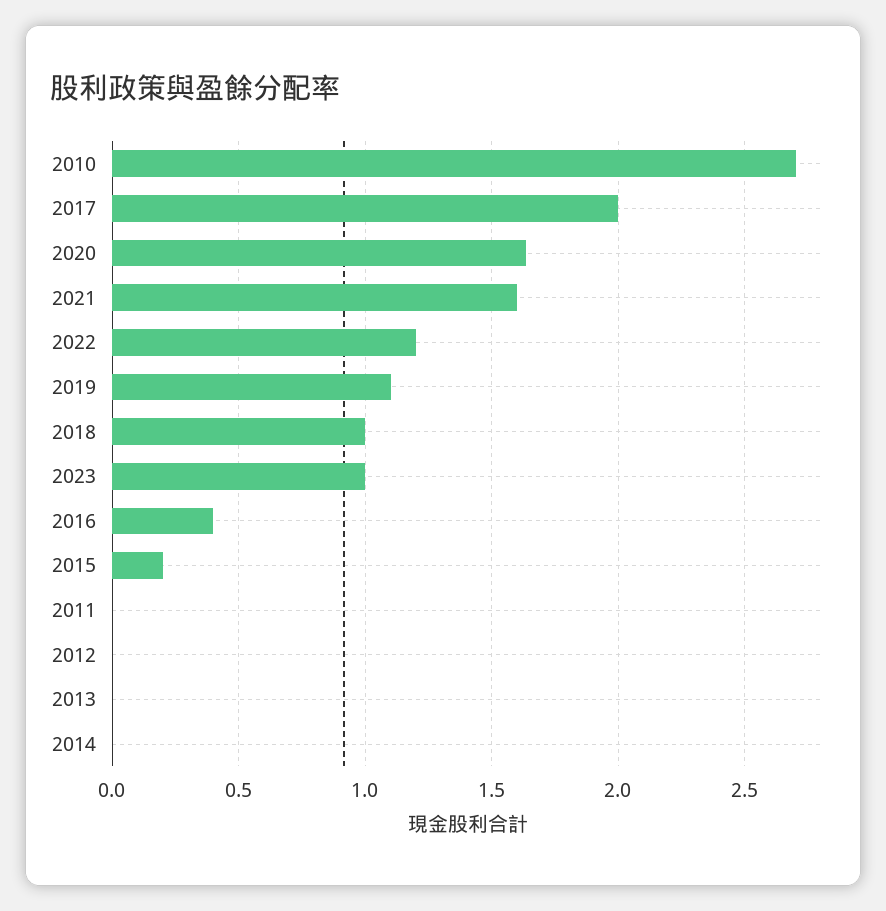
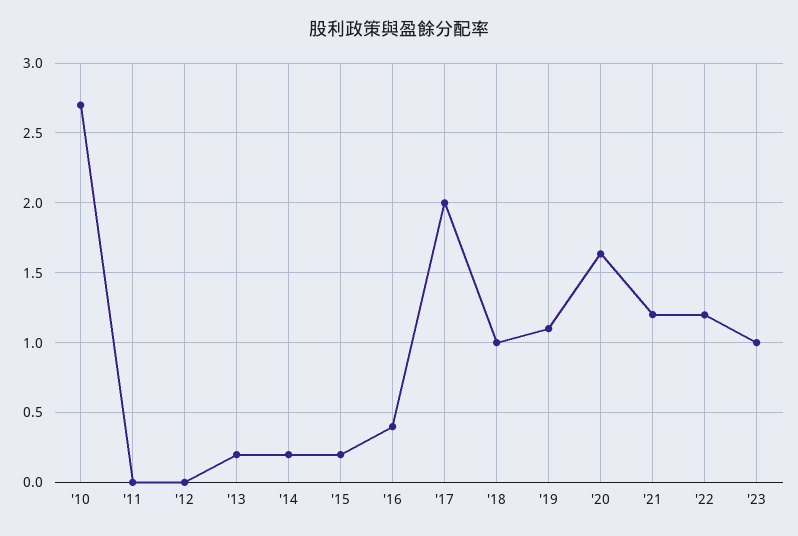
  {
    "2010": 2.7,
    "2017": 2,
    "2020": 1.65,
-   "2021": 1.6,
+   "2021": 1.2,
    "2022": 1.2,
    "2019": 1.1,
    "2018": 1,
    "2023": 1,
    "2016": 0.4,
    "2015": 0.2,
    "2011": 0,
    "2012": 0,
-   "2013": 0,
+   "2013": 0.2,
-   "2014": 0
+   "2014": 0.2
  }

